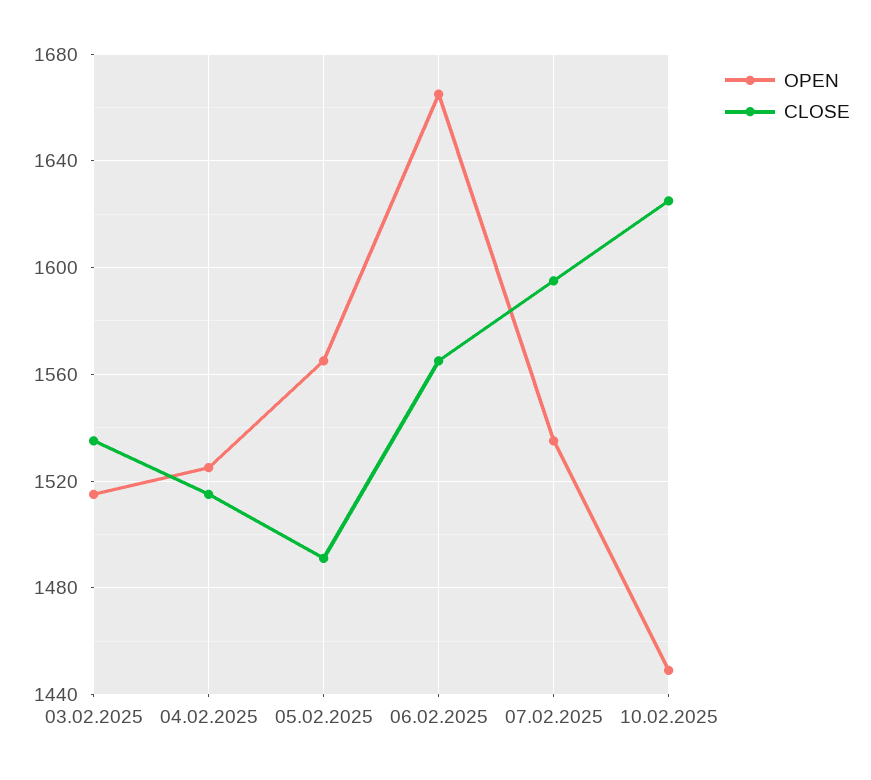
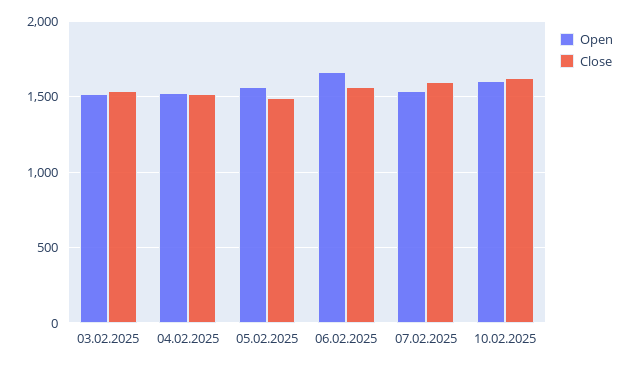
  {
    "OPEN": {
      "03.02.2025": 1515,
      "04.02.2025": 1525,
      "05.02.2025": 1565,
      "06.02.2025": 1665,
      "07.02.2025": 1535,
-     "10.02.2025": 1450
+     "10.02.2025": 1600
    },
    "CLOSE": {
      "03.02.2025": 1535,
      "04.02.2025": 1515,
      "05.02.2025": 1490,
      "06.02.2025": 1565,
      "07.02.2025": 1595,
      "10.02.2025": 1625
    }
  }

